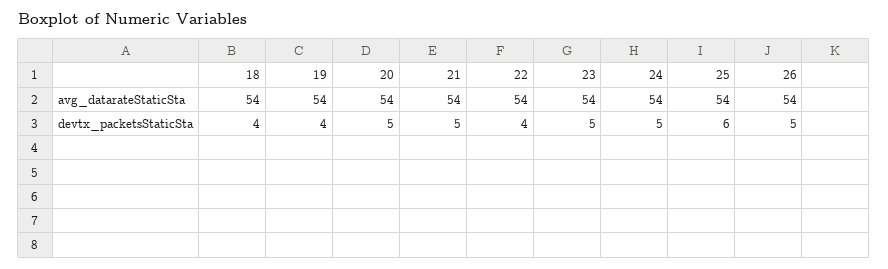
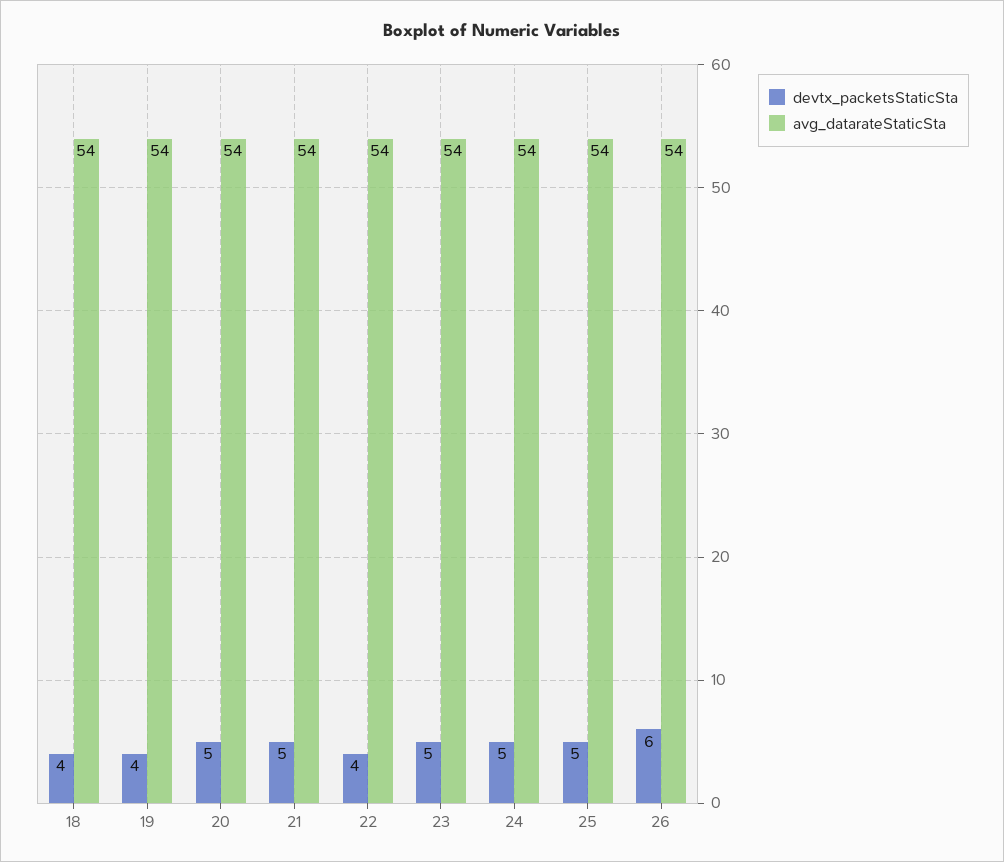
  {
    "avg_datarateStaticSta": {
      "18": 54,
      "19": 54,
      "20": 54,
      "21": 54,
      "22": 54,
      "23": 54,
      "24": 54,
      "25": 54,
      "26": 54
    },
    "devtx_packetsStaticSta": {
      "18": 4,
      "19": 4,
      "20": 5,
      "21": 5,
      "22": 4,
      "23": 5,
      "24": 5,
-     "25": 6,
+     "25": 5,
-     "26": 5
+     "26": 6
    }
  }

